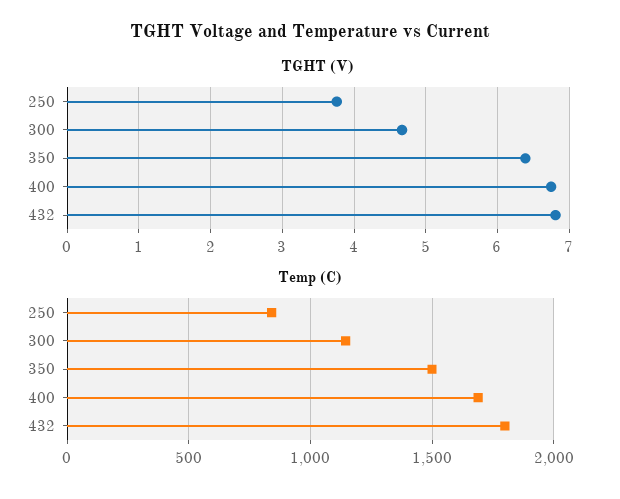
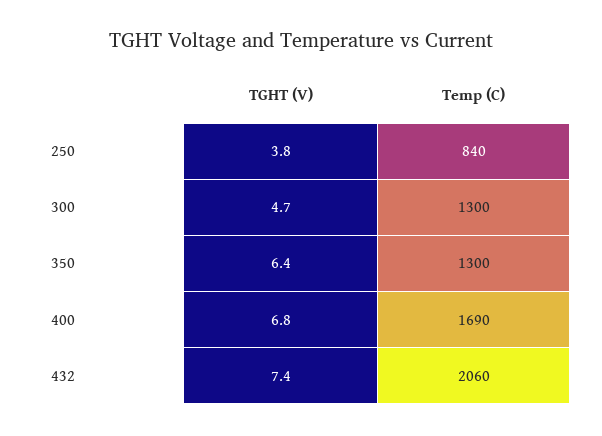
  {
    "TGHT (V)": {
      "250": 3.8,
      "300": 4.7,
      "350": 6.4,
      "400": 6.8,
-     "432": 6.8
+     "432": 7.4
    },
    "Temp (C)": {
      "250": 840,
-     "300": 1150,
+     "300": 1300,
-     "350": 1500,
+     "350": 1300,
      "400": 1690,
-     "432": 1800
+     "432": 2060
    }
  }

